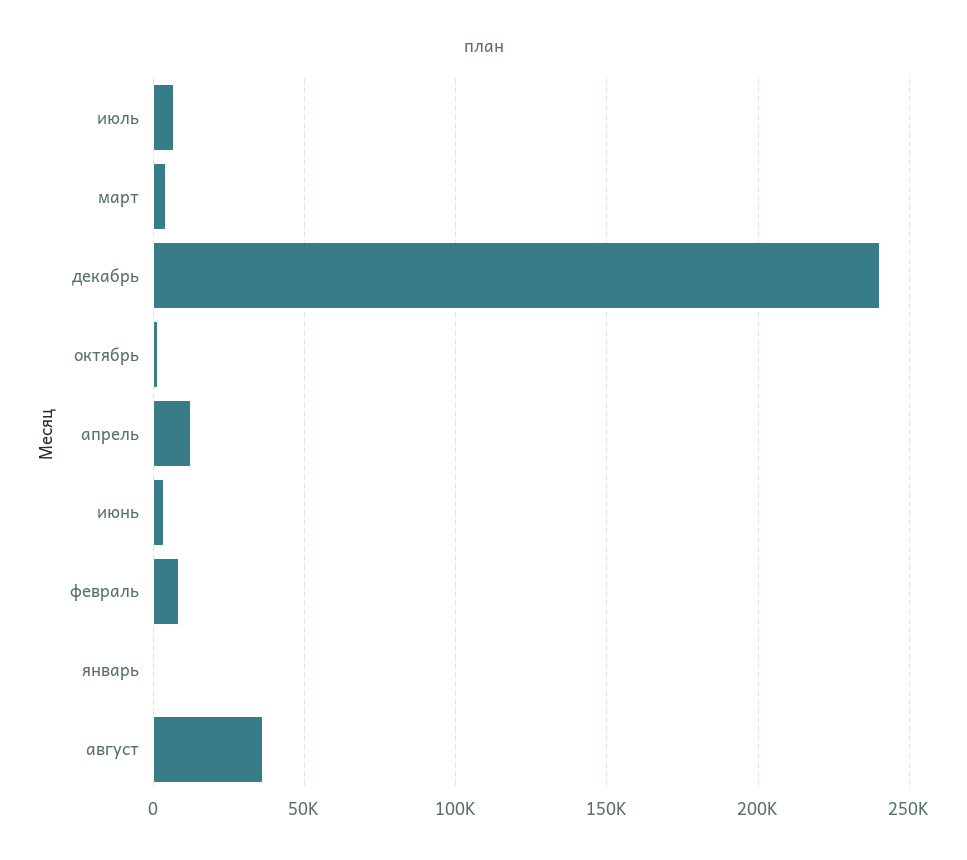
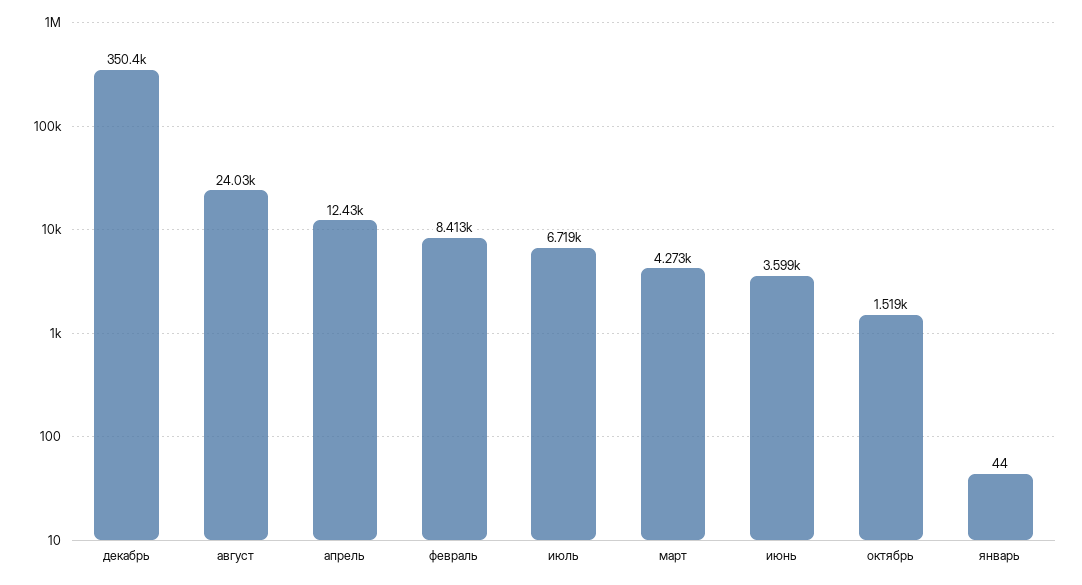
  {
    "июль": 6719,
    "март": 4273,
-   "декабрь": 240000,
+   "декабрь": 350400,
    "октябрь": 1519,
    "апрель": 12430,
    "июнь": 3599,
    "февраль": 8413,
    "январь": 44,
-   "август": 35000
+   "август": 24030
  }

